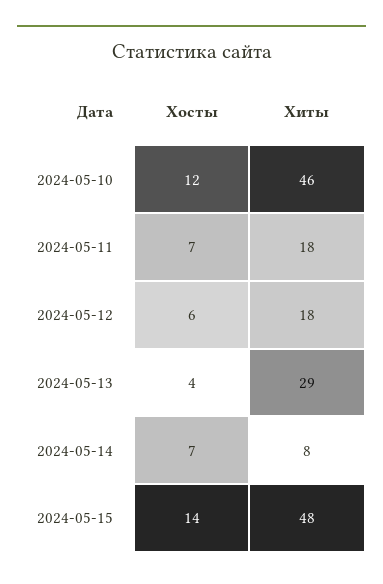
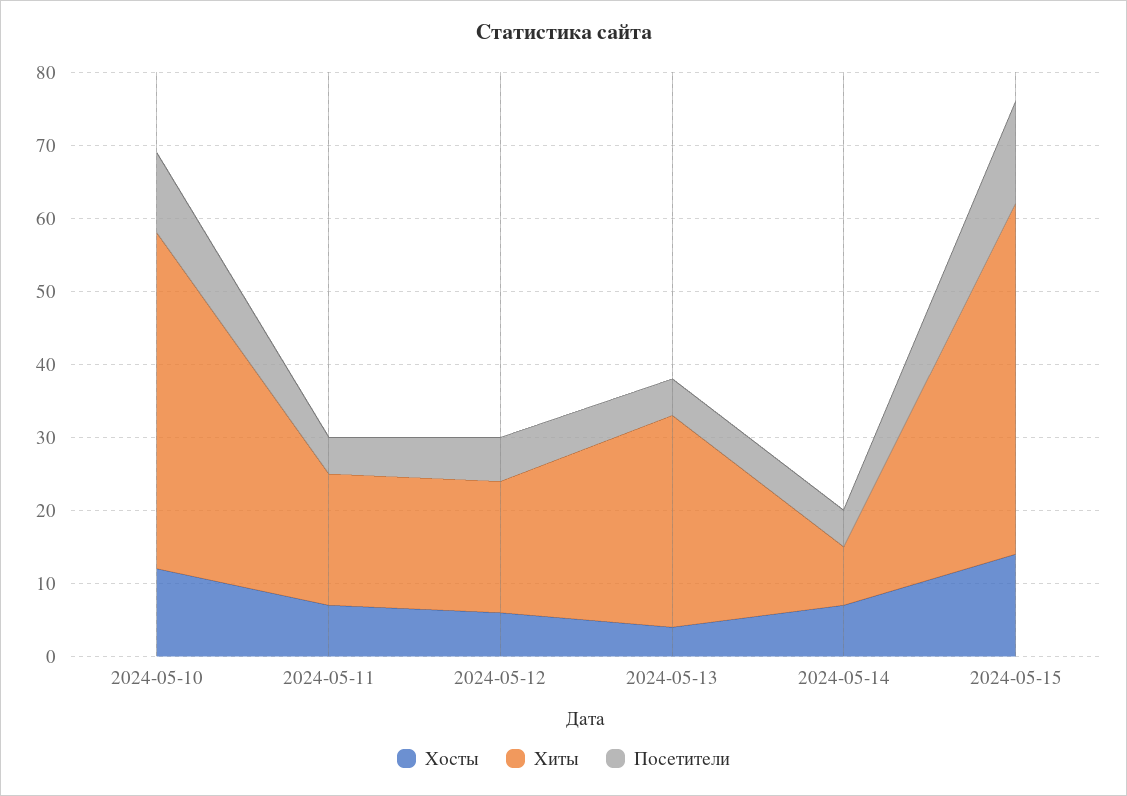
  {
    "Хосты": {
      "2024-05-10": 12,
      "2024-05-11": 7,
      "2024-05-12": 6,
      "2024-05-13": 4,
      "2024-05-14": 7,
      "2024-05-15": 14
    },
    "Хиты": {
      "2024-05-10": 46,
      "2024-05-11": 18,
      "2024-05-12": 18,
      "2024-05-13": 29,
      "2024-05-14": 8,
      "2024-05-15": 48
-   }
+   },
+   "Посетители": {
+     "2024-05-10": 10,
+     "2024-05-11": 5,
+     "2024-05-12": 5,
+     "2024-05-13": 5,
+     "2024-05-14": 5,
+     "2024-05-15": 15
+   }
  }

